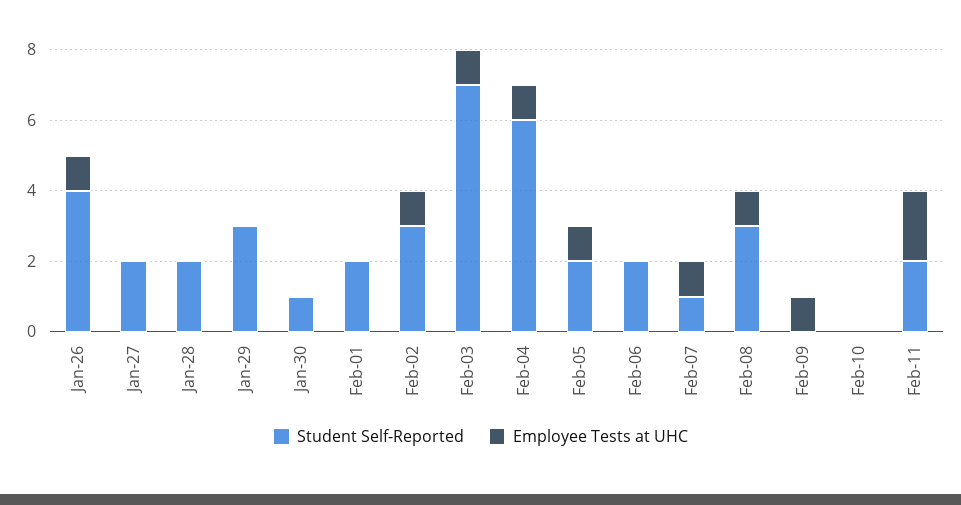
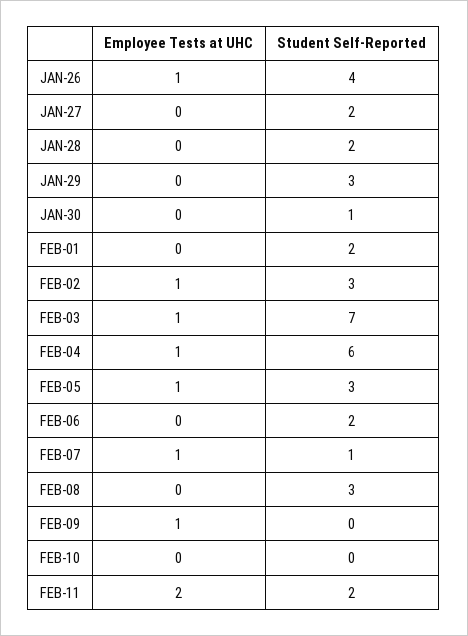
  {
    "Student Self-Reported": {
      "Jan-26": 4,
      "Jan-27": 2,
      "Jan-28": 2,
      "Jan-29": 3,
      "Jan-30": 1,
      "Feb-01": 2,
      "Feb-02": 3,
      "Feb-03": 7,
      "Feb-04": 6,
-     "Feb-05": 2,
+     "Feb-05": 3,
      "Feb-06": 2,
      "Feb-07": 1,
      "Feb-08": 3,
      "Feb-09": 0,
      "Feb-10": 0,
      "Feb-11": 2
    },
    "Employee Tests at UHC": {
      "Jan-26": 1,
      "Jan-27": 0,
      "Jan-28": 0,
      "Jan-29": 0,
      "Jan-30": 0,
      "Feb-01": 0,
      "Feb-02": 1,
      "Feb-03": 1,
      "Feb-04": 1,
      "Feb-05": 1,
      "Feb-06": 0,
      "Feb-07": 1,
-     "Feb-08": 1,
+     "Feb-08": 0,
      "Feb-09": 1,
      "Feb-10": 0,
      "Feb-11": 2
    }
  }

